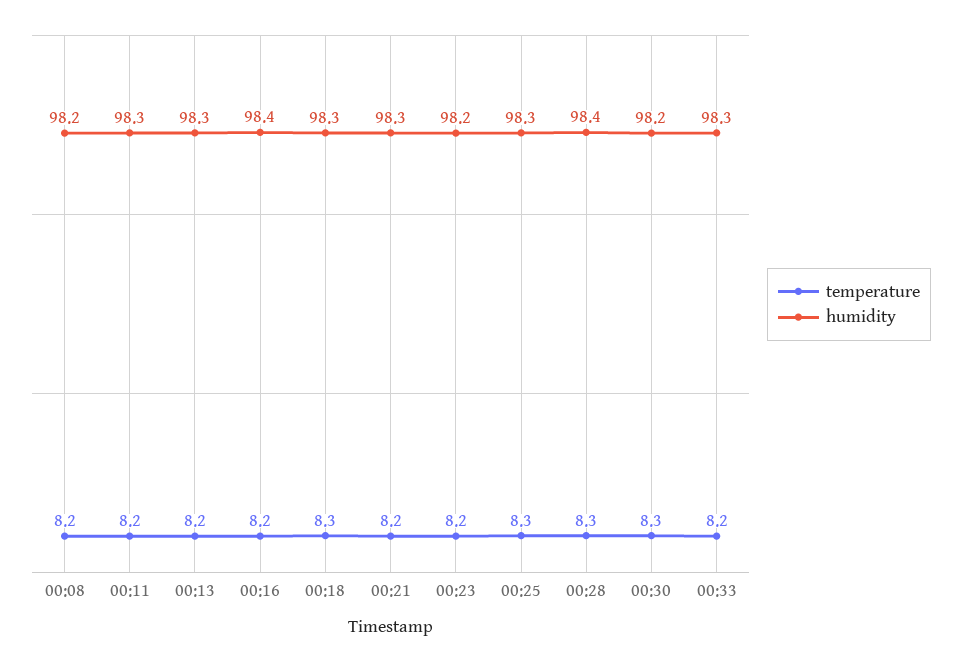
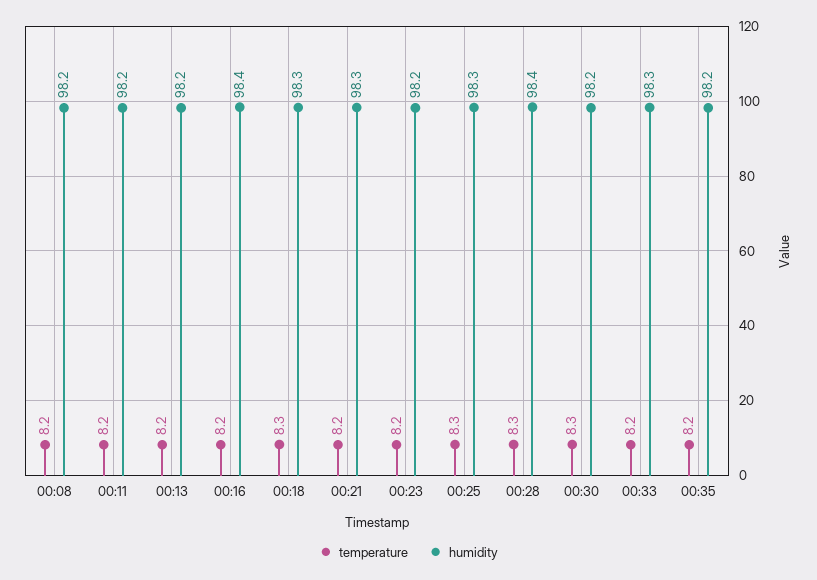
  {
    "temperature": {
      "00:08": 8.2,
      "00:11": 8.2,
      "00:13": 8.2,
      "00:16": 8.2,
      "00:18": 8.3,
      "00:21": 8.2,
      "00:23": 8.2,
      "00:25": 8.3,
      "00:28": 8.3,
      "00:30": 8.3,
-     "00:33": 8.2
+     "00:33": 8.2,
+     "00:35": 8.2
    },
    "humidity": {
      "00:08": 98.2,
-     "00:11": 98.3,
+     "00:11": 98.2,
-     "00:13": 98.3,
+     "00:13": 98.2,
      "00:16": 98.4,
      "00:18": 98.3,
      "00:21": 98.3,
      "00:23": 98.2,
      "00:25": 98.3,
      "00:28": 98.4,
      "00:30": 98.2,
-     "00:33": 98.3
+     "00:33": 98.3,
+     "00:35": 98.2
    }
  }

